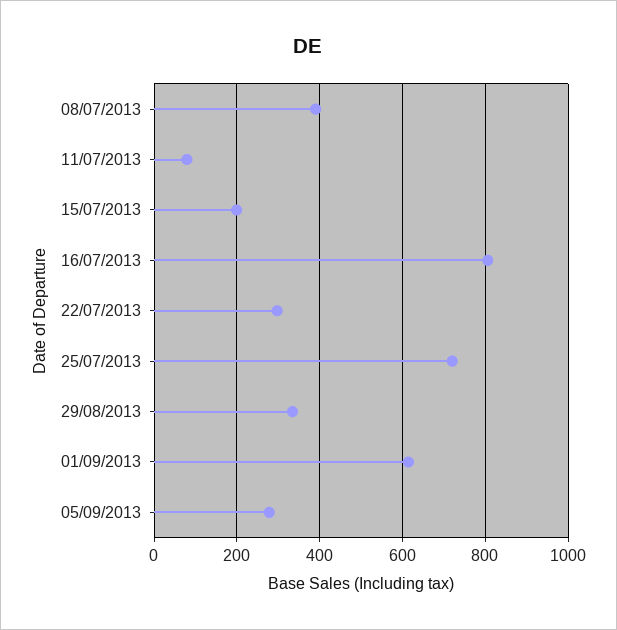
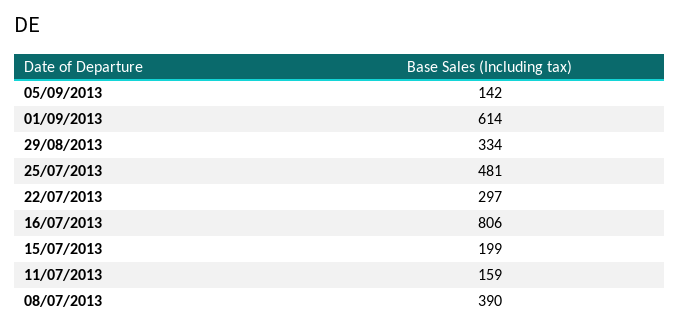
  {
    "08/07/2013": 390,
-   "11/07/2013": 80,
+   "11/07/2013": 159,
    "15/07/2013": 199,
    "16/07/2013": 806,
    "22/07/2013": 297,
-   "25/07/2013": 720,
+   "25/07/2013": 481,
    "29/08/2013": 334,
    "01/09/2013": 614,
-   "05/09/2013": 280
+   "05/09/2013": 142
  }

